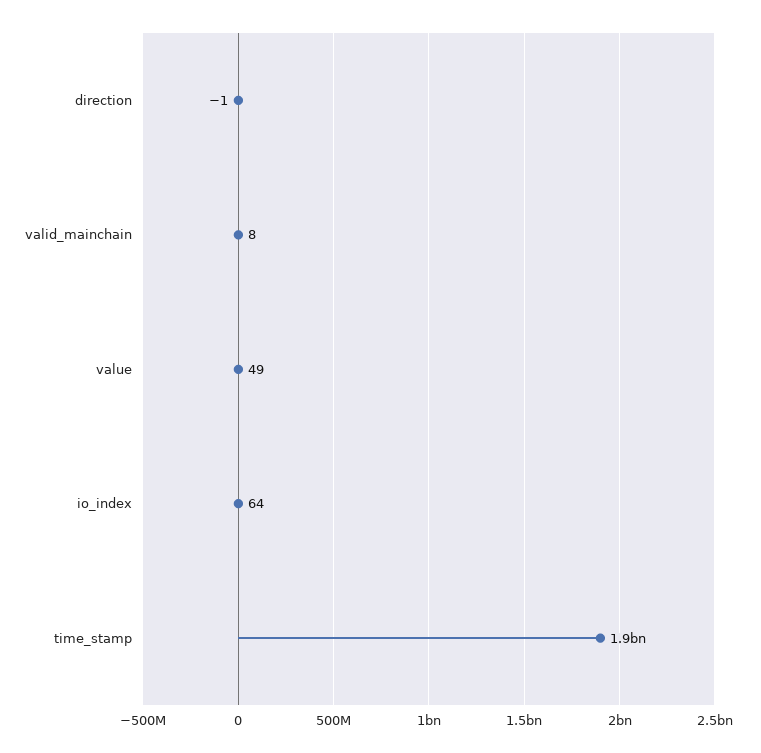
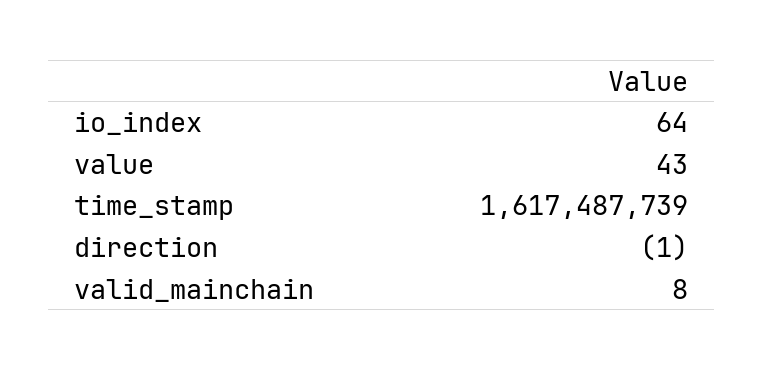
  {
    "direction": -1,
    "valid_mainchain": 8,
-   "value": 49,
+   "value": 43,
    "io_index": 64,
-   "time_stamp": 1900000000
+   "time_stamp": 1617487739
  }

